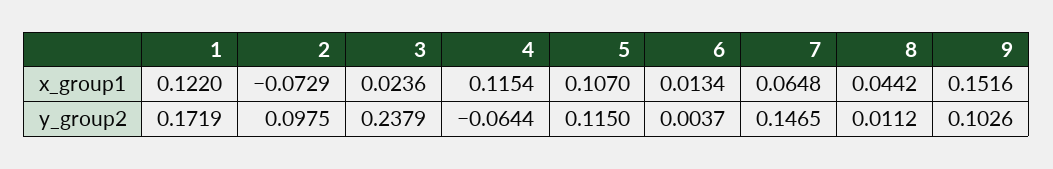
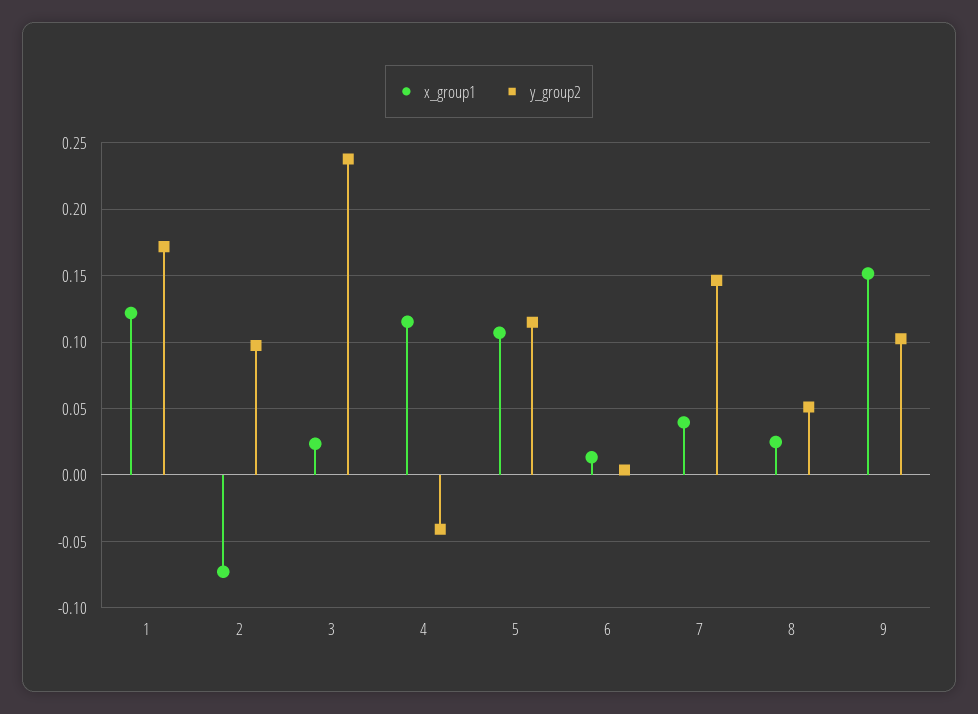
  {
    "x_group1": {
      "1": 0.122,
      "2": -0.0729,
      "3": 0.0236,
      "4": 0.1154,
      "5": 0.107,
      "6": 0.0134,
-     "7": 0.0648,
+     "7": 0.04,
-     "8": 0.0442,
+     "8": 0.025,
      "9": 0.1516
    },
    "y_group2": {
      "1": 0.1719,
      "2": 0.0975,
      "3": 0.2379,
-     "4": -0.0644,
+     "4": -0.04,
      "5": 0.115,
      "6": 0.0037,
      "7": 0.1465,
-     "8": 0.0112,
+     "8": 0.05,
      "9": 0.1026
    }
  }

